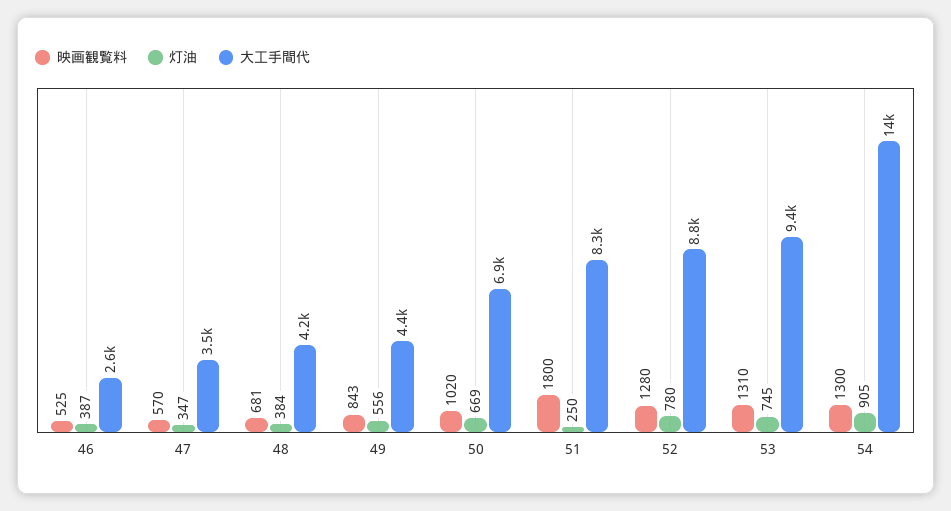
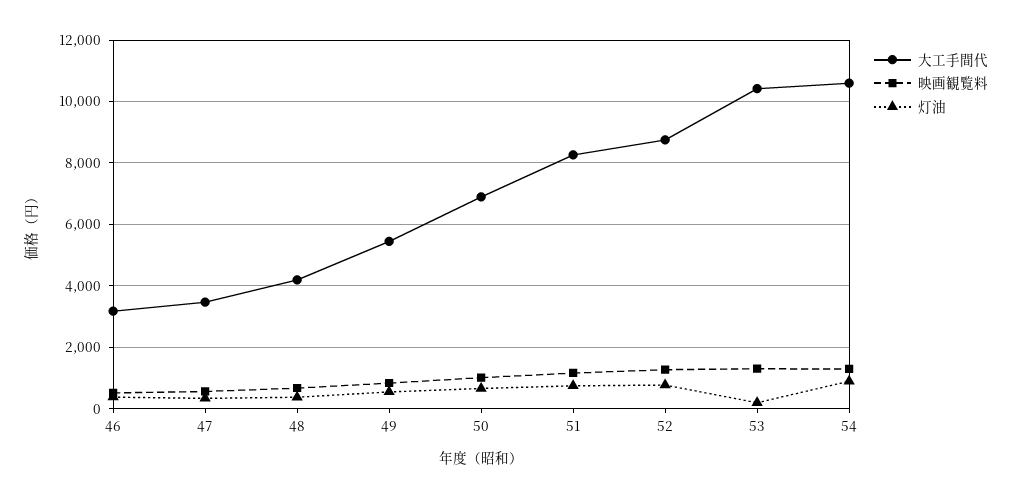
  {
    "映画観覧料": {
      "46": 525,
      "47": 570,
      "48": 681,
      "49": 843,
      "50": 1020,
-     "51": 1800,
+     "51": 1200,
      "52": 1280,
      "53": 1310,
      "54": 1300
    },
    "灯油": {
      "46": 387,
      "47": 347,
      "48": 384,
      "49": 556,
      "50": 669,
-     "51": 250,
+     "51": 800,
      "52": 780,
-     "53": 745,
+     "53": 200,
      "54": 905
    },
    "大工手間代": {
-     "46": 2600,
+     "46": 3200,
      "47": 3500,
      "48": 4200,
-     "49": 4400,
+     "49": 5400,
      "50": 6900,
      "51": 8300,
      "52": 8800,
-     "53": 9400,
+     "53": 10400,
-     "54": 14000
+     "54": 10600
    }
  }

